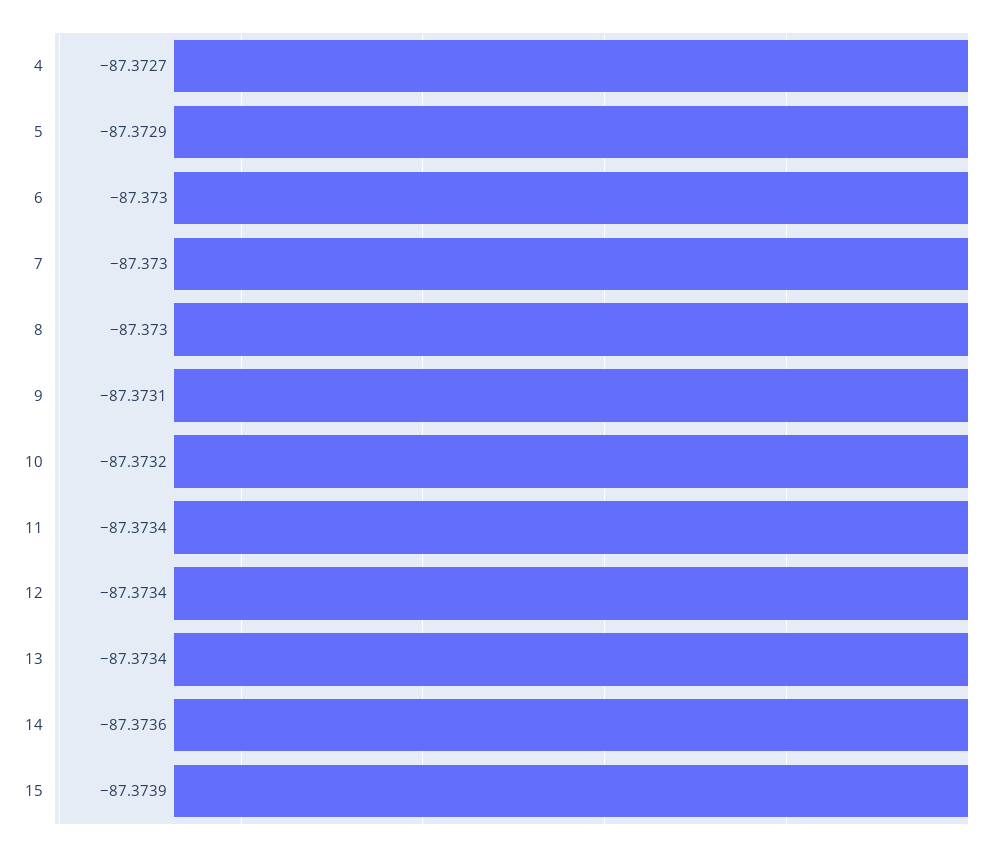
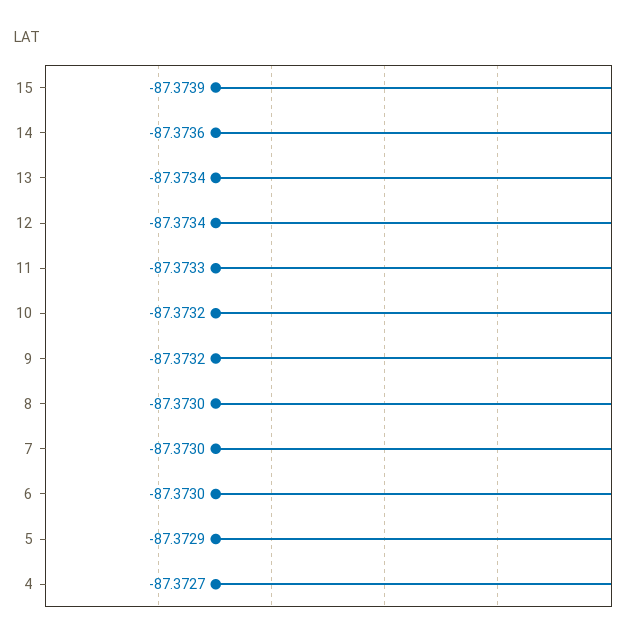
  {
    "4": -87.3727,
    "5": -87.3729,
    "6": -87.373,
    "7": -87.373,
    "8": -87.373,
-   "9": -87.3731,
+   "9": -87.3732,
    "10": -87.3732,
-   "11": -87.3734,
+   "11": -87.3733,
    "12": -87.3734,
    "13": -87.3734,
    "14": -87.3736,
    "15": -87.3739
  }

